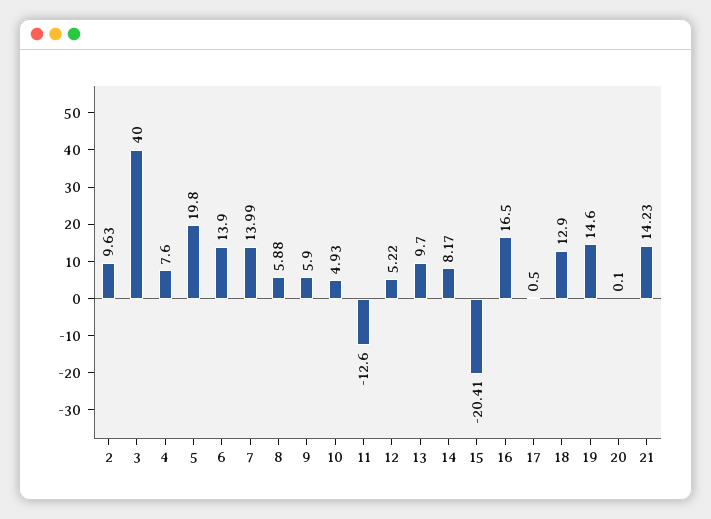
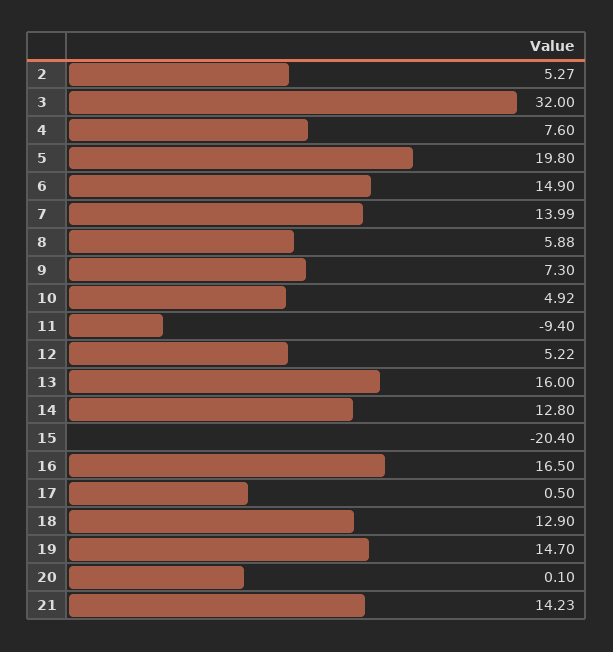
  {
-   "2": 9.63,
+   "2": 5.27,
-   "3": 40,
+   "3": 32,
    "4": 7.6,
    "5": 19.8,
-   "6": 13.9,
+   "6": 14.9,
    "7": 13.99,
    "8": 5.88,
-   "9": 5.9,
+   "9": 7.3,
-   "10": 4.93,
+   "10": 4.92,
-   "11": -12.6,
+   "11": -9.4,
    "12": 5.22,
-   "13": 9.7,
+   "13": 16,
-   "14": 8.17,
+   "14": 12.8,
-   "15": -20.41,
+   "15": -20.4,
    "16": 16.5,
    "17": 0.5,
    "18": 12.9,
-   "19": 14.6,
+   "19": 14.7,
    "20": 0.1,
    "21": 14.23
  }

